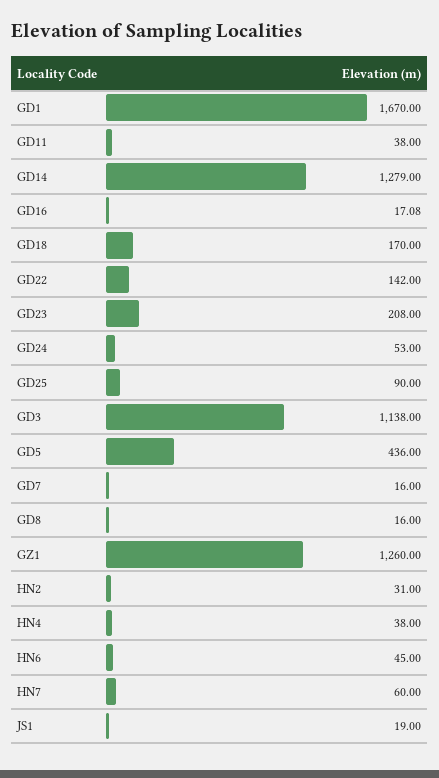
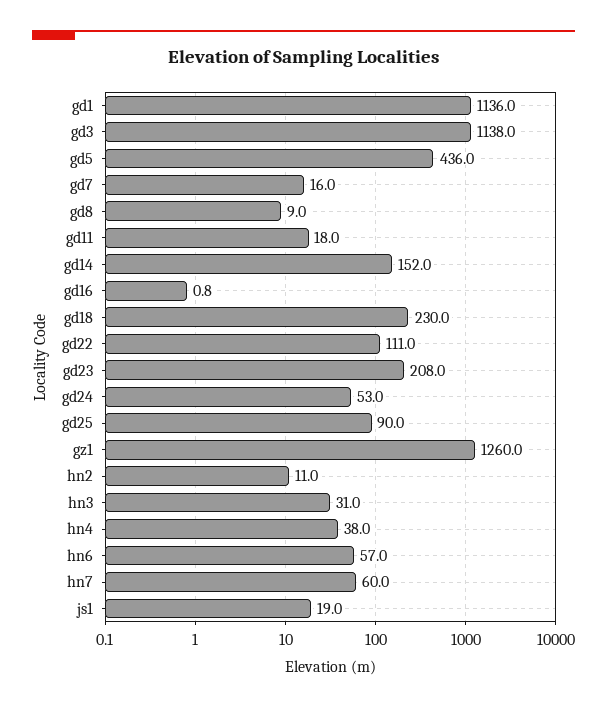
  {
-   "GD1": 1670,
+   "GD1": 1136,
-   "GD11": 38,
+   "GD11": 18,
-   "GD14": 1279,
+   "GD14": 152,
-   "GD16": 17.08,
+   "GD16": 0.8,
-   "GD18": 170,
+   "GD18": 230,
-   "GD22": 142,
+   "GD22": 111,
    "GD23": 208,
    "GD24": 53,
    "GD25": 90,
    "GD3": 1138,
    "GD5": 436,
    "GD7": 16,
-   "GD8": 16,
+   "GD8": 9,
    "GZ1": 1260,
-   "HN2": 31,
+   "HN2": 11,
    "HN4": 38,
-   "HN6": 45,
+   "HN6": 57,
    "HN7": 60,
-   "JS1": 19
+   "JS1": 19,
+   "hn3": 31
  }

